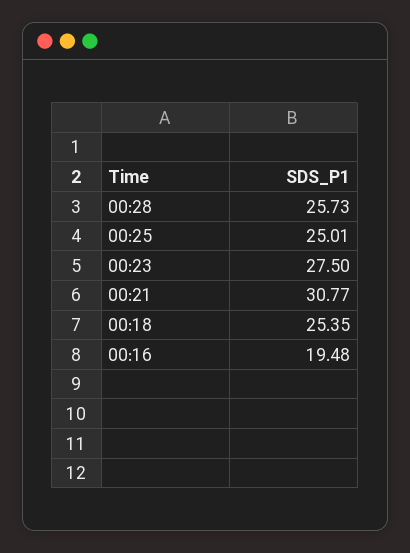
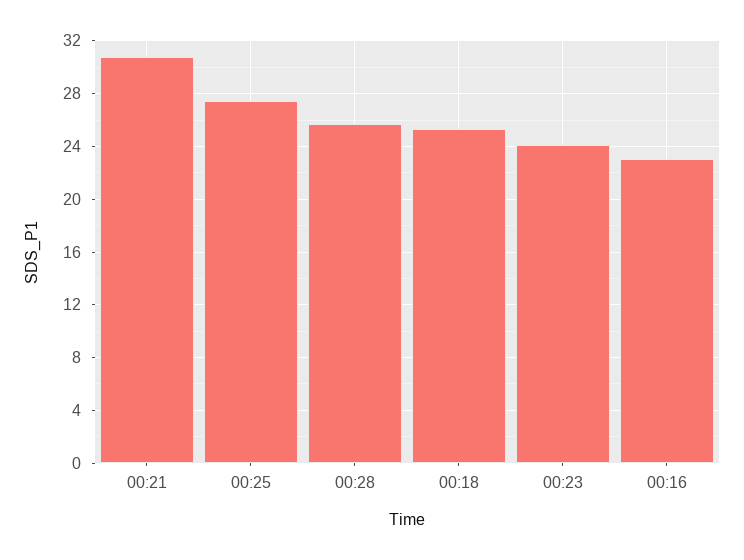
  {
    "00:28": 25.73,
-   "00:25": 25.01,
+   "00:25": 27.5,
-   "00:23": 27.5,
+   "00:23": 24,
    "00:21": 30.77,
    "00:18": 25.35,
-   "00:16": 19.48
+   "00:16": 23
  }

